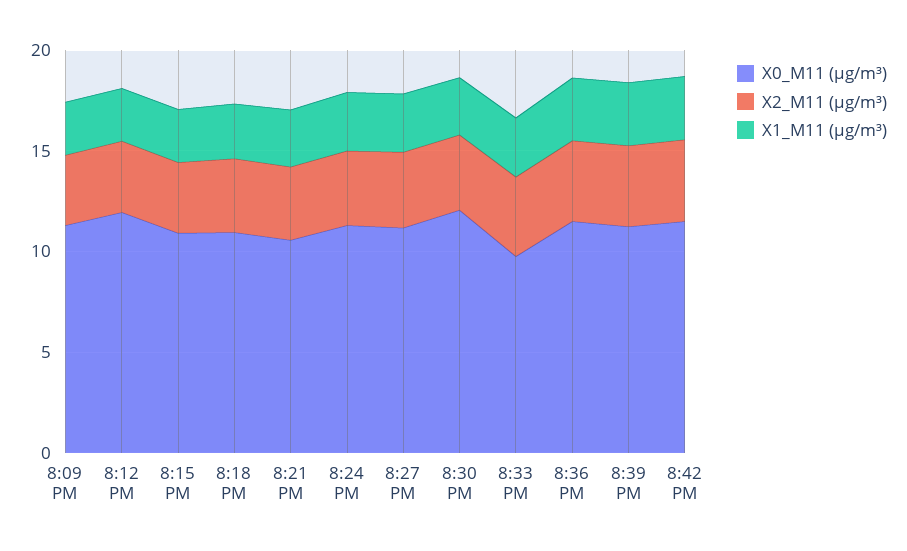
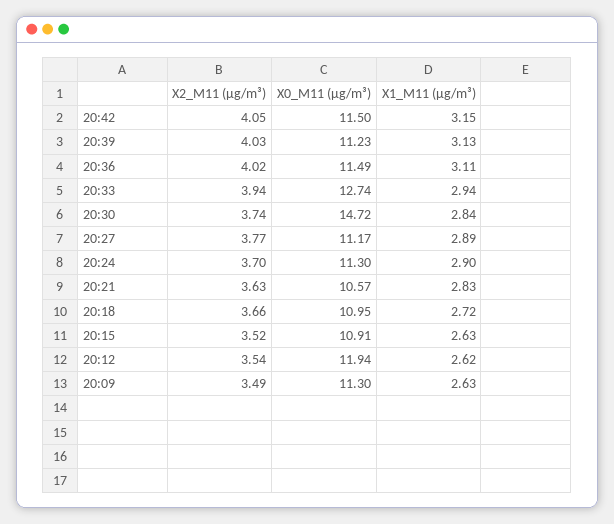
  {
    "X0_M11 (μg/m³)": {
      "8:09 PM": 11.3,
      "8:12 PM": 11.94,
      "8:15 PM": 10.91,
      "8:18 PM": 10.95,
      "8:21 PM": 10.57,
      "8:24 PM": 11.3,
      "8:27 PM": 11.17,
-     "8:30 PM": 12,
+     "8:30 PM": 14.72,
-     "8:33 PM": 10,
+     "8:33 PM": 12.74,
      "8:36 PM": 11.49,
      "8:39 PM": 11.23,
      "8:42 PM": 11.5
    },
    "X2_M11 (μg/m³)": {
      "8:09 PM": 3.49,
      "8:12 PM": 3.54,
      "8:15 PM": 3.52,
      "8:18 PM": 3.66,
      "8:21 PM": 3.63,
      "8:24 PM": 3.7,
      "8:27 PM": 3.77,
      "8:30 PM": 3.74,
      "8:33 PM": 3.94,
      "8:36 PM": 4.02,
      "8:39 PM": 4.03,
      "8:42 PM": 4.05
    },
    "X1_M11 (μg/m³)": {
      "8:09 PM": 2.63,
      "8:12 PM": 2.62,
      "8:15 PM": 2.63,
      "8:18 PM": 2.72,
      "8:21 PM": 2.83,
      "8:24 PM": 2.9,
      "8:27 PM": 2.89,
      "8:30 PM": 2.84,
      "8:33 PM": 2.94,
      "8:36 PM": 3.11,
      "8:39 PM": 3.13,
      "8:42 PM": 3.15
    }
  }

